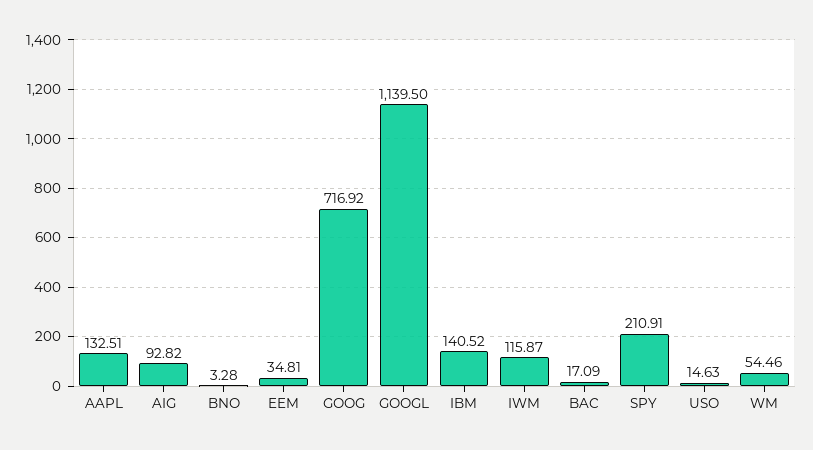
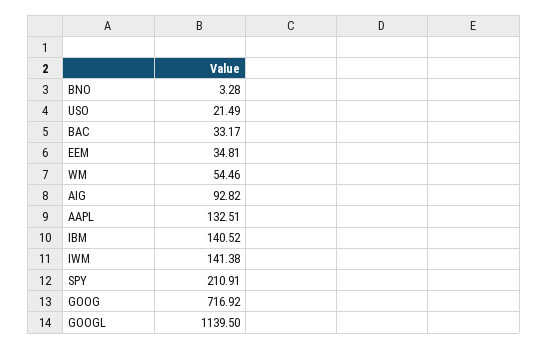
  {
    "AAPL": 132.51,
    "AIG": 92.82,
    "BNO": 3.28,
    "EEM": 34.81,
    "GOOG": 716.92,
    "GOOGL": 1139.5,
    "IBM": 140.52,
-   "IWM": 115.87,
+   "IWM": 141.38,
-   "BAC": 17.09,
+   "BAC": 33.17,
    "SPY": 210.91,
-   "USO": 14.63,
+   "USO": 21.49,
    "WM": 54.46
  }

